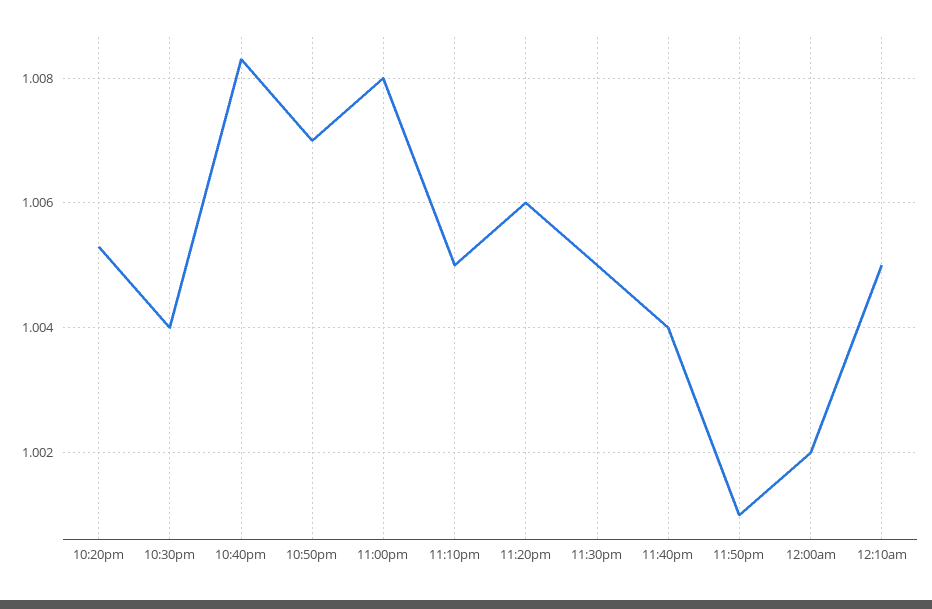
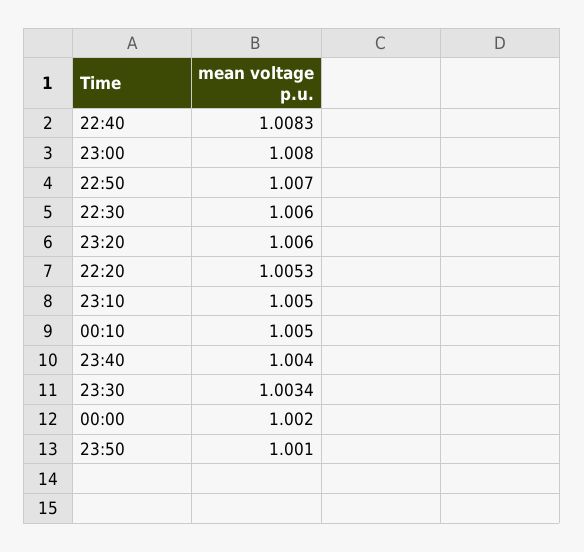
  {
    "10:20pm": 1.0053,
-   "10:30pm": 1.004,
+   "10:30pm": 1.006,
    "10:40pm": 1.0083,
    "10:50pm": 1.007,
    "11:00pm": 1.008,
    "11:10pm": 1.005,
    "11:20pm": 1.006,
-   "11:30pm": 1.005,
+   "11:30pm": 1.0034,
    "11:40pm": 1.004,
    "11:50pm": 1.001,
    "12:00am": 1.002,
    "12:10am": 1.005
  }

